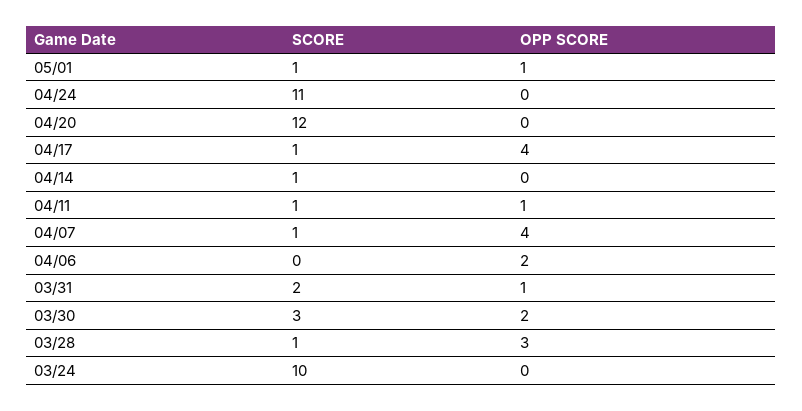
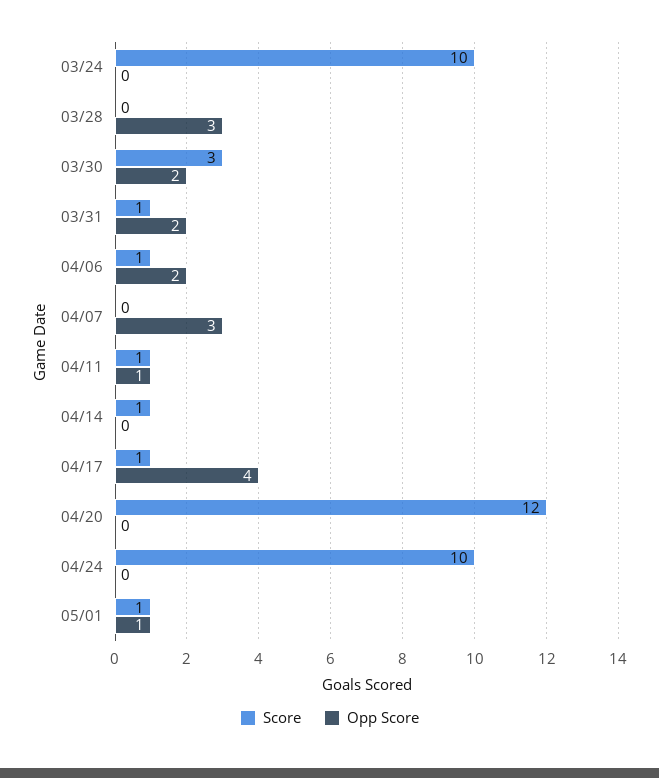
  {
    "SCORE": {
      "05/01": 1,
-     "04/24": 11,
+     "04/24": 10,
      "04/20": 12,
      "04/17": 1,
      "04/14": 1,
      "04/11": 1,
-     "04/07": 1,
+     "04/07": 0,
-     "04/06": 0,
+     "04/06": 1,
-     "03/31": 2,
+     "03/31": 1,
      "03/30": 3,
-     "03/28": 1,
+     "03/28": 0,
      "03/24": 10
    },
    "OPP SCORE": {
      "05/01": 1,
      "04/24": 0,
      "04/20": 0,
      "04/17": 4,
      "04/14": 0,
      "04/11": 1,
-     "04/07": 4,
+     "04/07": 3,
      "04/06": 2,
-     "03/31": 1,
+     "03/31": 2,
      "03/30": 2,
      "03/28": 3,
      "03/24": 0
    }
  }

